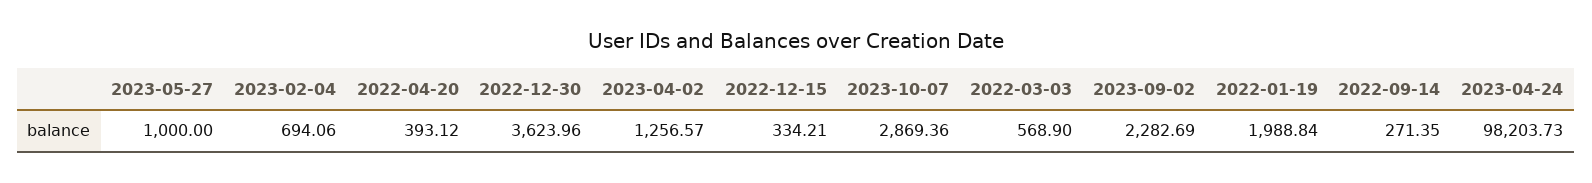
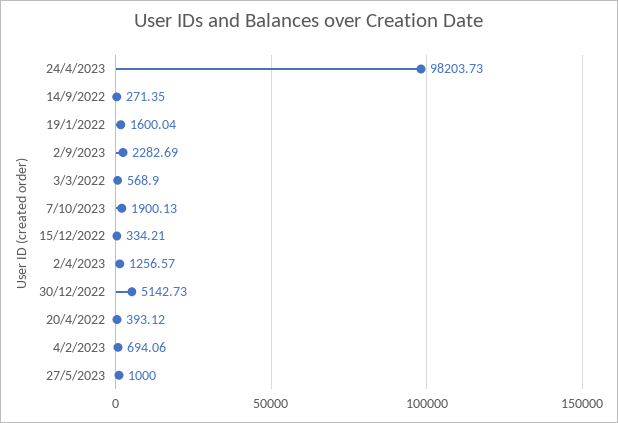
  {
    "2023-05-27": 1000,
    "2023-02-04": 694.06,
    "2022-04-20": 393.12,
-   "2022-12-30": 3623.96,
+   "2022-12-30": 5142.73,
    "2023-04-02": 1256.57,
    "2022-12-15": 334.21,
-   "2023-10-07": 2869.36,
+   "2023-10-07": 1900.13,
    "2022-03-03": 568.9,
    "2023-09-02": 2282.69,
-   "2022-01-19": 1988.84,
+   "2022-01-19": 1600.04,
    "2022-09-14": 271.35,
    "2023-04-24": 98203.73
  }

